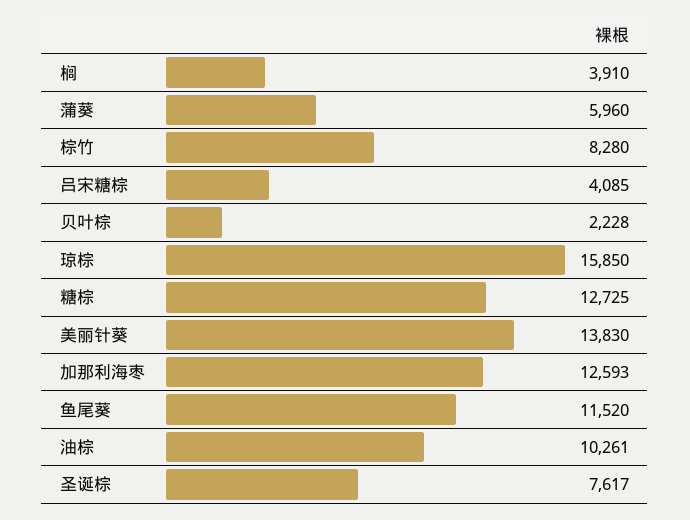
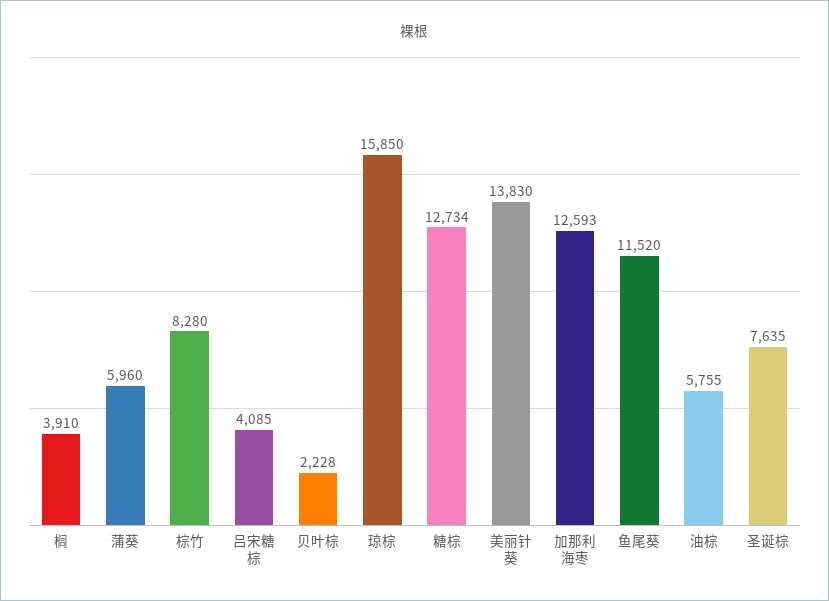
  {
    "榈": 3910,
    "蒲葵": 5960,
    "棕竹": 8280,
    "吕宋糖棕": 4085,
    "贝叶棕": 2228,
    "琼棕": 15850,
-   "糖棕": 12725,
+   "糖棕": 12734,
    "美丽针葵": 13830,
    "加那利海枣": 12593,
    "鱼尾葵": 11520,
-   "油棕": 10261,
+   "油棕": 5755,
-   "圣诞棕": 7617
+   "圣诞棕": 7635
  }

